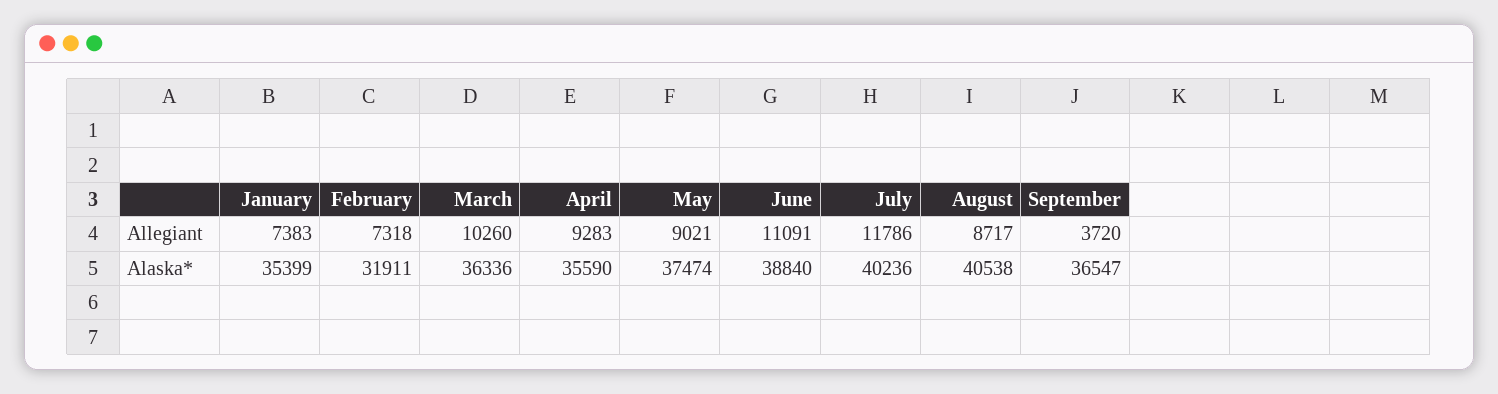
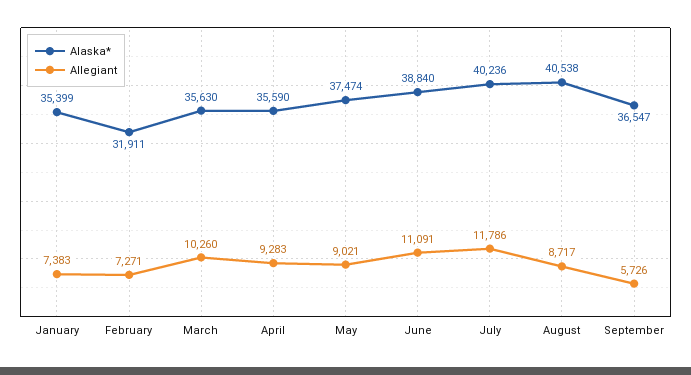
  {
    "Allegiant": {
      "January": 7383,
-     "February": 7318,
+     "February": 7271,
      "March": 10260,
      "April": 9283,
      "May": 9021,
      "June": 11091,
      "July": 11786,
      "August": 8717,
-     "September": 3720
+     "September": 5726
    },
    "Alaska*": {
      "January": 35399,
      "February": 31911,
-     "March": 36336,
+     "March": 35630,
      "April": 35590,
      "May": 37474,
      "June": 38840,
      "July": 40236,
      "August": 40538,
      "September": 36547
    }
  }

